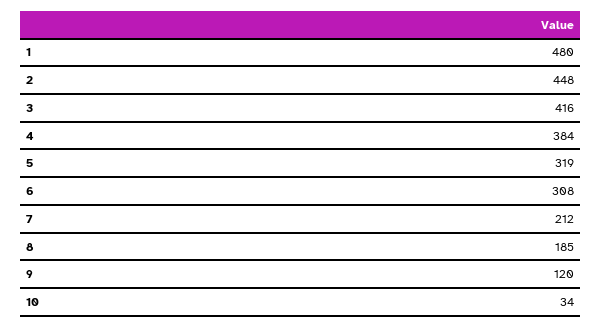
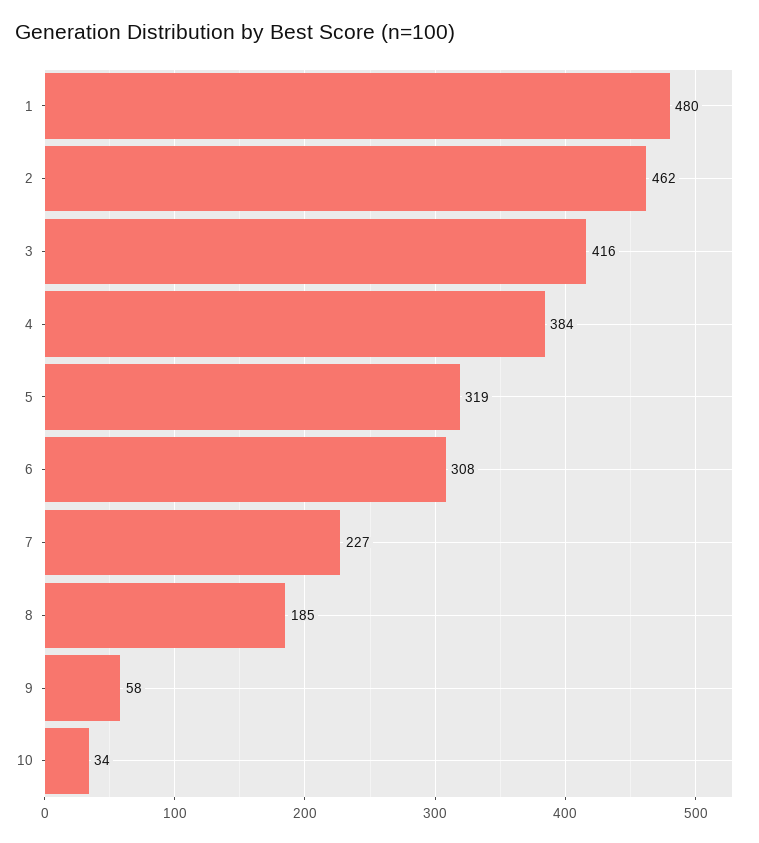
  {
    "1": 480,
-   "2": 448,
+   "2": 462,
    "3": 416,
    "4": 384,
    "5": 319,
    "6": 308,
-   "7": 212,
+   "7": 227,
    "8": 185,
-   "9": 120,
+   "9": 58,
    "10": 34
  }

